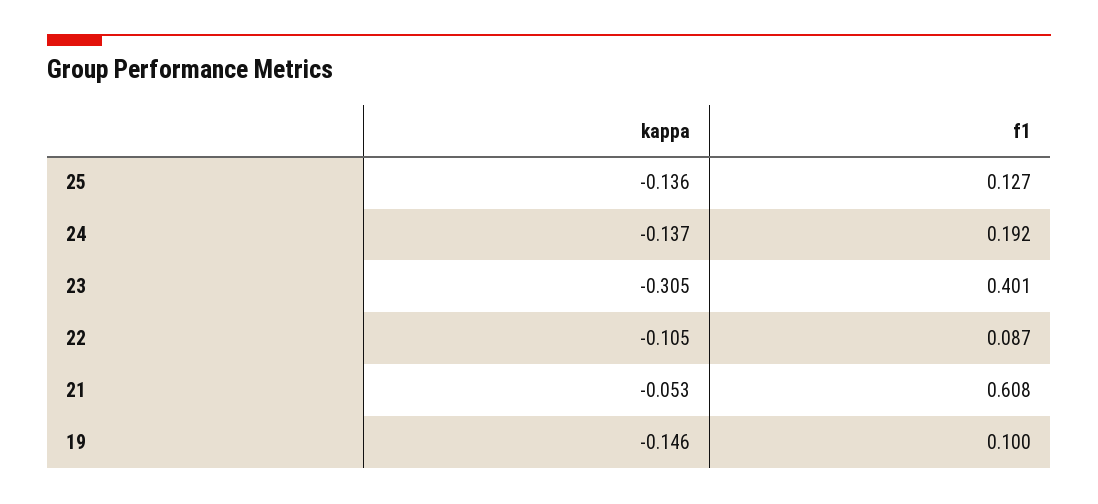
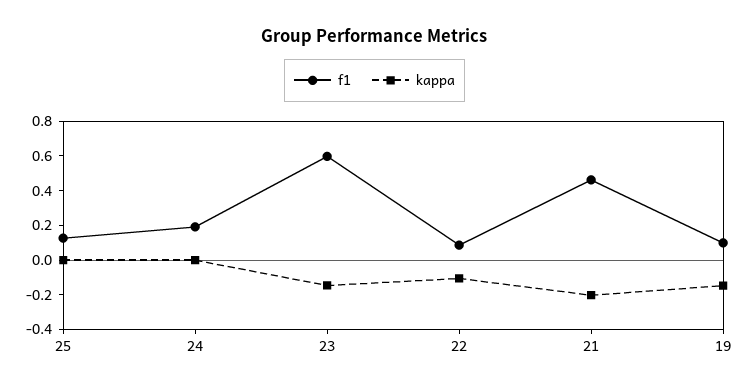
  {
    "kappa": {
-     "25": -0.136,
+     "25": 0,
-     "24": -0.137,
+     "24": 0,
-     "23": -0.305,
+     "23": -0.15,
      "22": -0.105,
-     "21": -0.053,
+     "21": -0.2,
      "19": -0.146
    },
    "f1": {
      "25": 0.127,
      "24": 0.192,
-     "23": 0.401,
+     "23": 0.6,
      "22": 0.087,
-     "21": 0.608,
+     "21": 0.45,
      "19": 0.1
    }
  }

